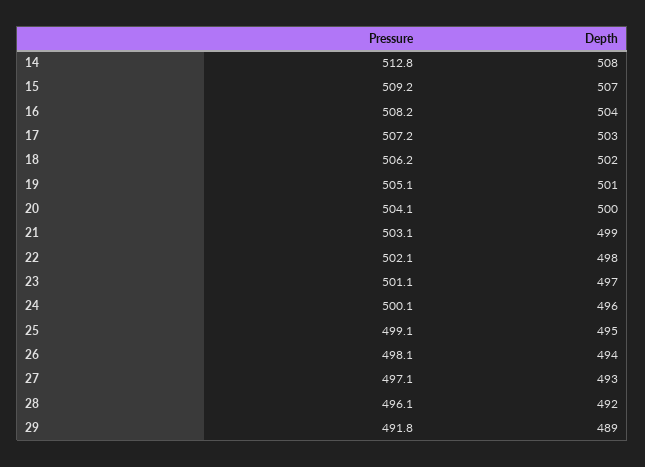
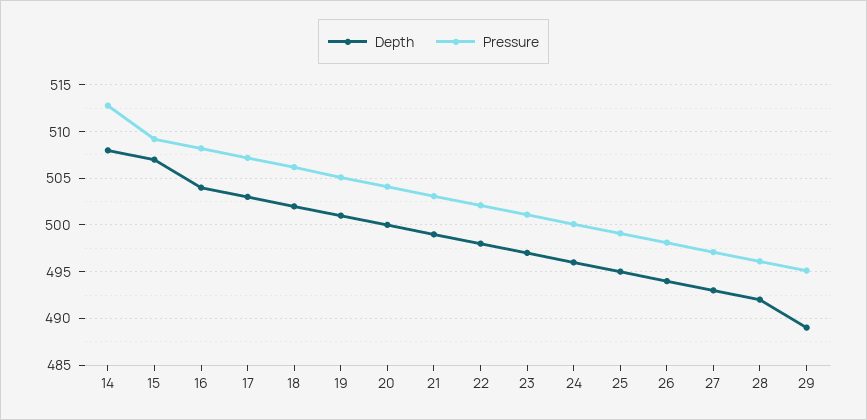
  {
    "Pressure": {
      "14": 512.8,
      "15": 509.2,
      "16": 508.2,
      "17": 507.2,
      "18": 506.2,
      "19": 505.1,
      "20": 504.1,
      "21": 503.1,
      "22": 502.1,
      "23": 501.1,
      "24": 500.1,
      "25": 499.1,
      "26": 498.1,
      "27": 497.1,
      "28": 496.1,
-     "29": 491.8
+     "29": 495
    },
    "Depth": {
      "14": 508,
      "15": 507,
      "16": 504,
      "17": 503,
      "18": 502,
      "19": 501,
      "20": 500,
      "21": 499,
      "22": 498,
      "23": 497,
      "24": 496,
      "25": 495,
      "26": 494,
      "27": 493,
      "28": 492,
      "29": 489
    }
  }

